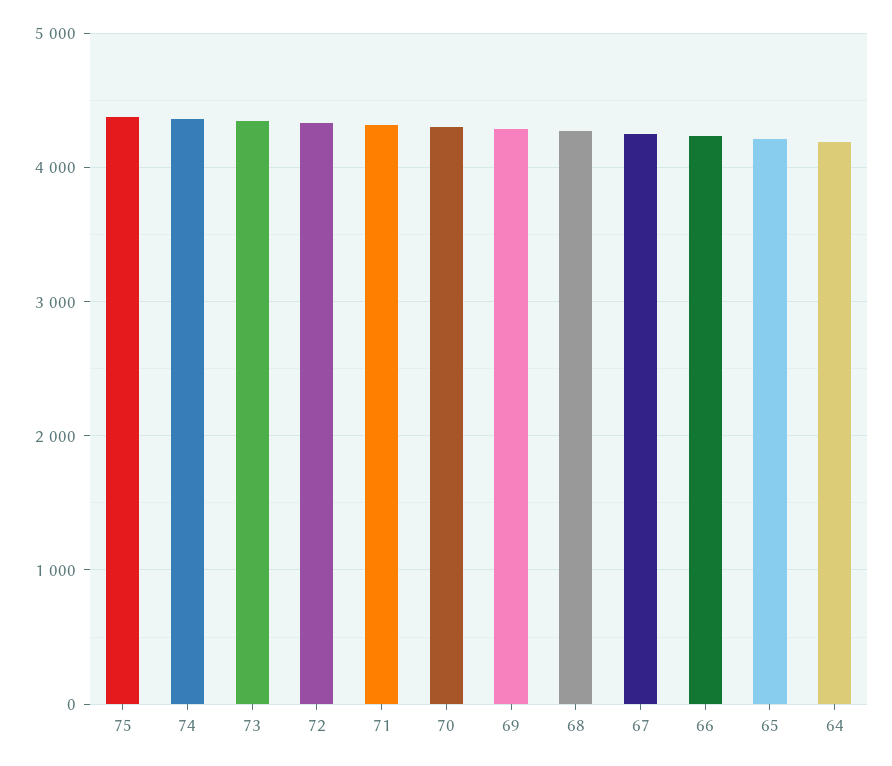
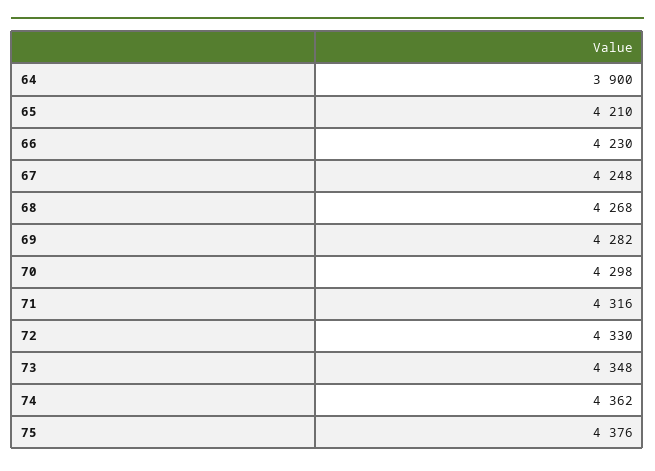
  {
    "75": 4376,
    "74": 4362,
    "73": 4348,
    "72": 4330,
    "71": 4316,
    "70": 4298,
    "69": 4282,
    "68": 4268,
    "67": 4248,
    "66": 4230,
    "65": 4210,
-   "64": 4200
+   "64": 3900
  }

